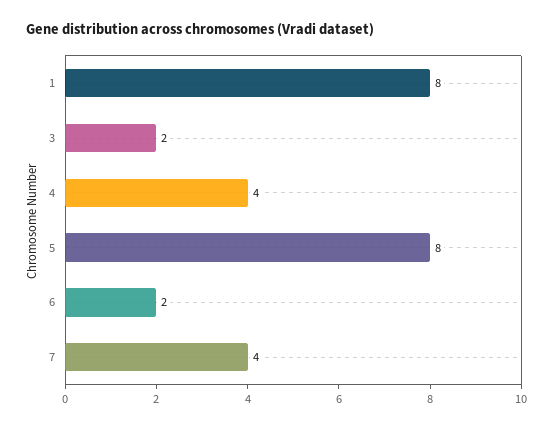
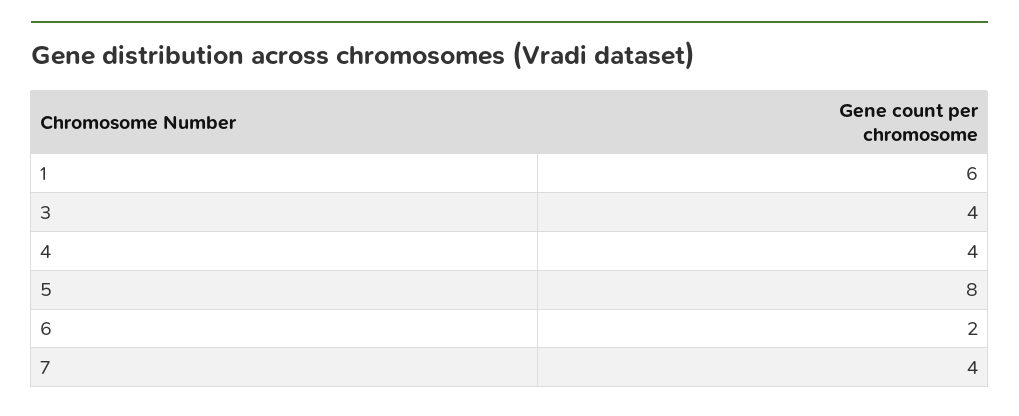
  {
-   "1": 8,
+   "1": 6,
-   "3": 2,
+   "3": 4,
    "4": 4,
    "5": 8,
    "6": 2,
    "7": 4
  }

